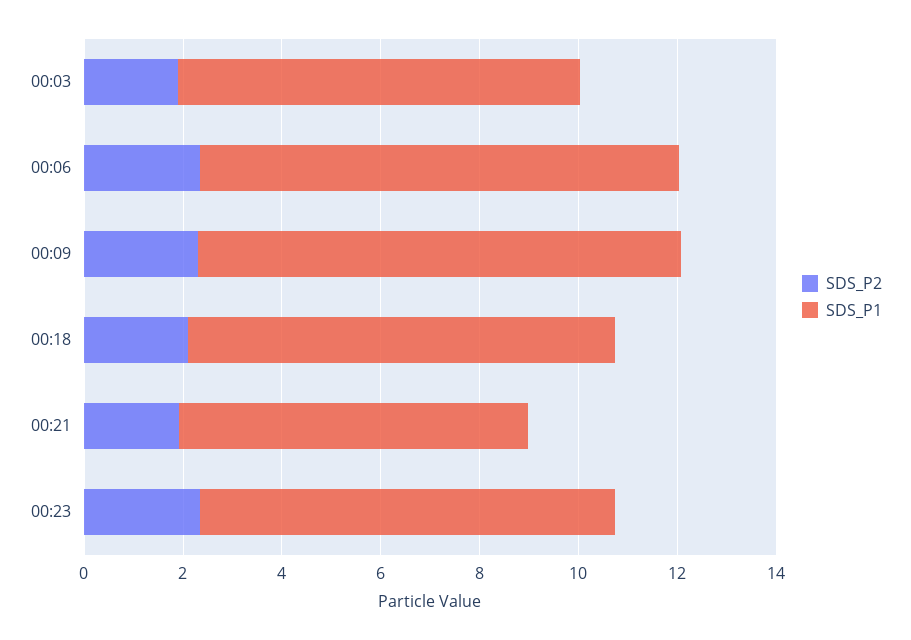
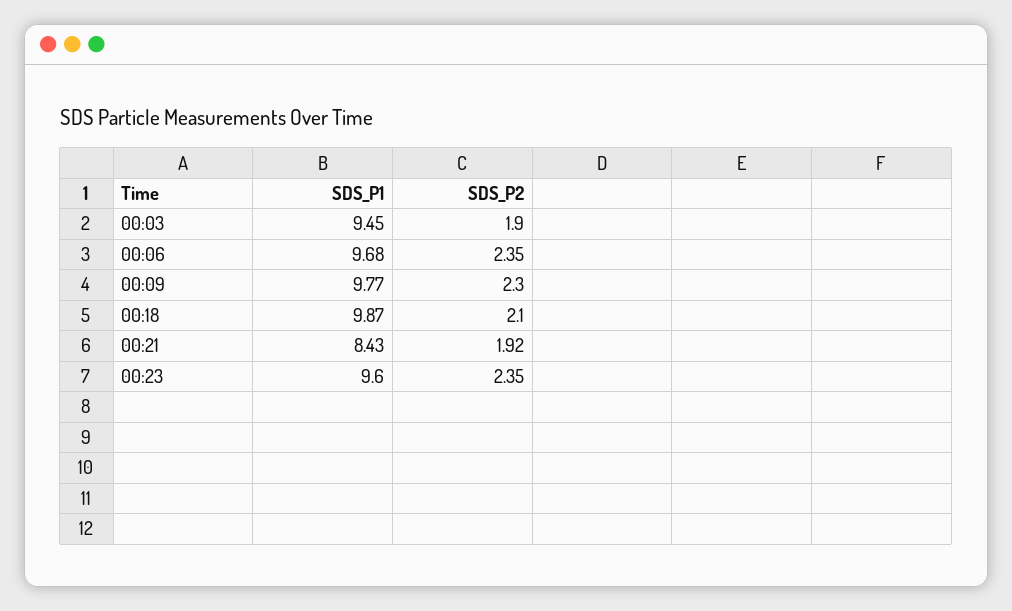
  {
    "SDS_P2": {
      "00:03": 1.9,
      "00:06": 2.35,
      "00:09": 2.3,
      "00:18": 2.1,
      "00:21": 1.92,
      "00:23": 2.35
    },
    "SDS_P1": {
-     "00:03": 8,
+     "00:03": 9.45,
      "00:06": 9.68,
      "00:09": 9.77,
-     "00:18": 8.5,
+     "00:18": 9.87,
-     "00:21": 7,
+     "00:21": 8.43,
-     "00:23": 8.5
+     "00:23": 9.6
    }
  }

